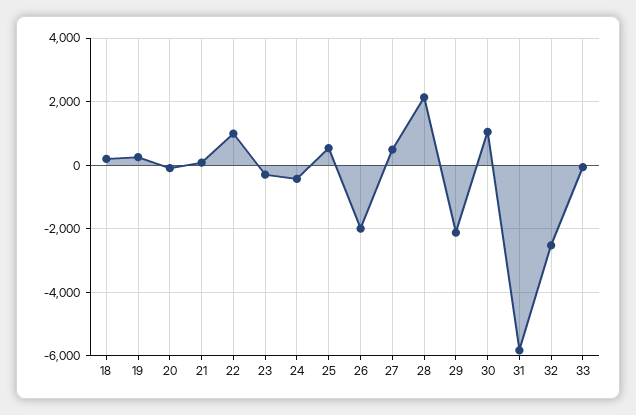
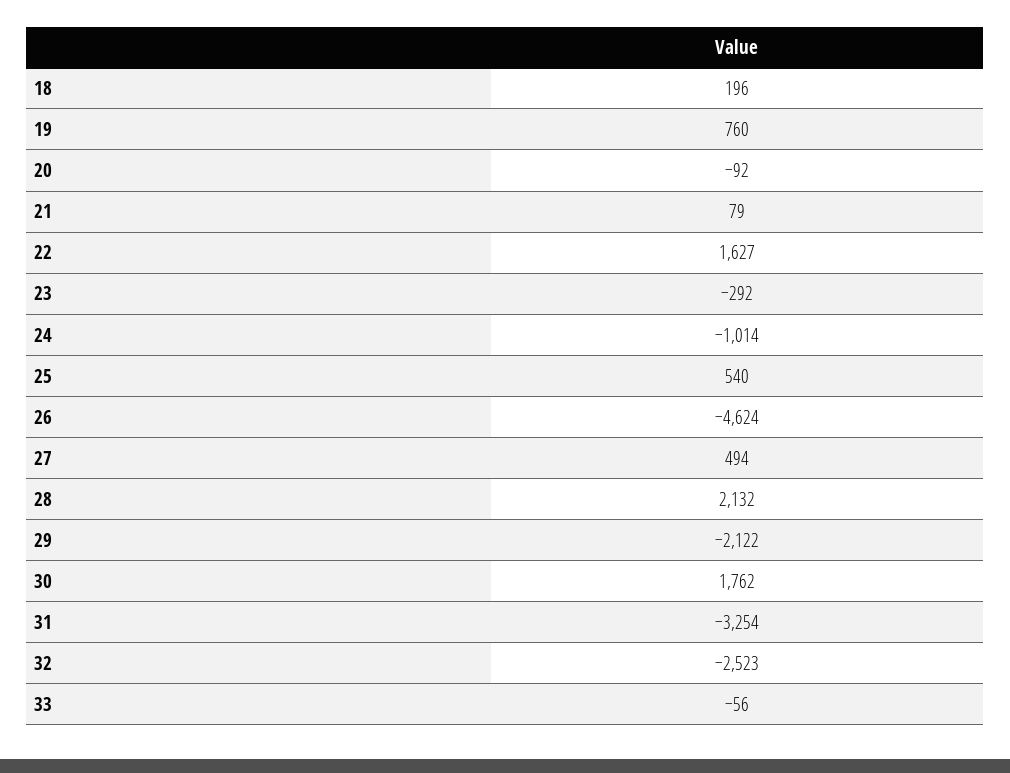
  {
    "18": 196,
-   "19": 200,
+   "19": 760,
    "20": -92,
    "21": 79,
-   "22": 1000,
+   "22": 1627,
    "23": -292,
-   "24": -400,
+   "24": -1014,
    "25": 540,
-   "26": -2000,
+   "26": -4624,
    "27": 494,
    "28": 2132,
    "29": -2122,
-   "30": 1000,
+   "30": 1762,
-   "31": -5800,
+   "31": -3254,
    "32": -2523,
    "33": -56
  }

